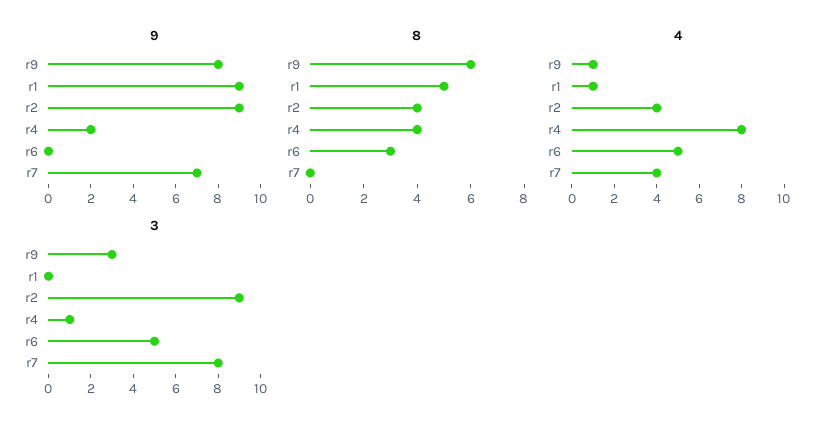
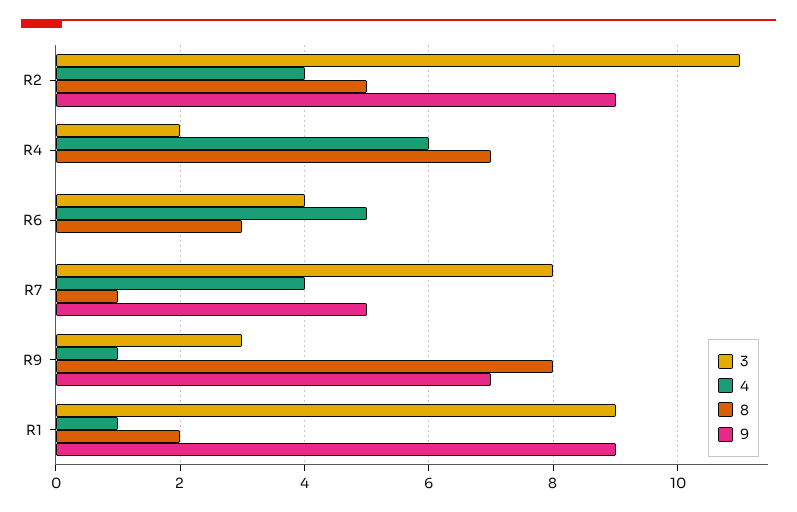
  {
    "9": {
-     "r9": 8,
+     "r9": 7,
      "r1": 9,
      "r2": 9,
-     "r4": 2,
+     "r4": 0,
      "r6": 0,
-     "r7": 7
+     "r7": 5
    },
    "8": {
-     "r9": 6,
+     "r9": 8,
-     "r1": 5,
+     "r1": 2,
-     "r2": 4,
+     "r2": 5,
-     "r4": 4,
+     "r4": 7,
      "r6": 3,
-     "r7": 0
+     "r7": 1
    },
    "4": {
      "r9": 1,
      "r1": 1,
      "r2": 4,
-     "r4": 8,
+     "r4": 6,
      "r6": 5,
      "r7": 4
    },
    "3": {
      "r9": 3,
-     "r1": 0,
+     "r1": 9,
-     "r2": 9,
+     "r2": 11,
-     "r4": 1,
+     "r4": 2,
-     "r6": 5,
+     "r6": 4,
      "r7": 8
    }
  }

